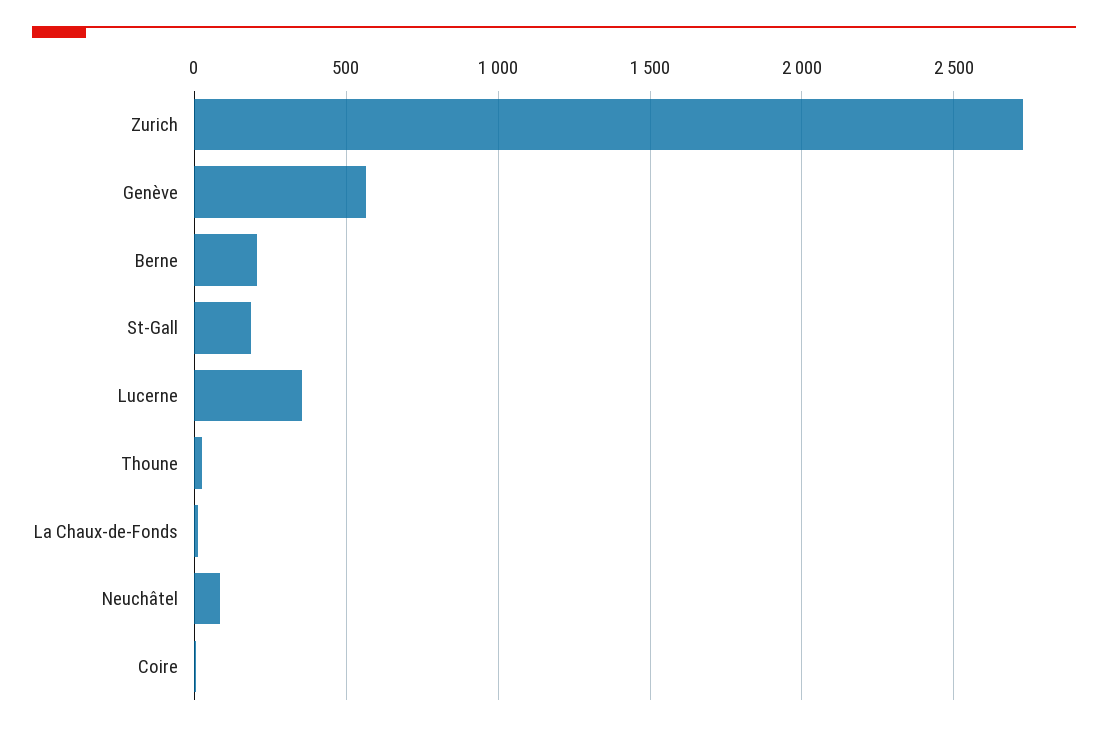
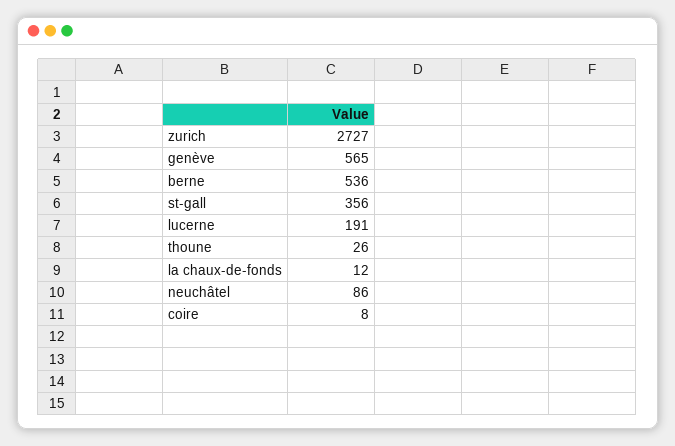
  {
    "Zurich": 2727,
    "Genève": 565,
-   "Berne": 200,
+   "Berne": 536,
-   "St-Gall": 200,
+   "St-Gall": 356,
-   "Lucerne": 350,
+   "Lucerne": 191,
    "Thoune": 26,
    "La Chaux-de-Fonds": 12,
    "Neuchâtel": 86,
    "Coire": 8
  }

